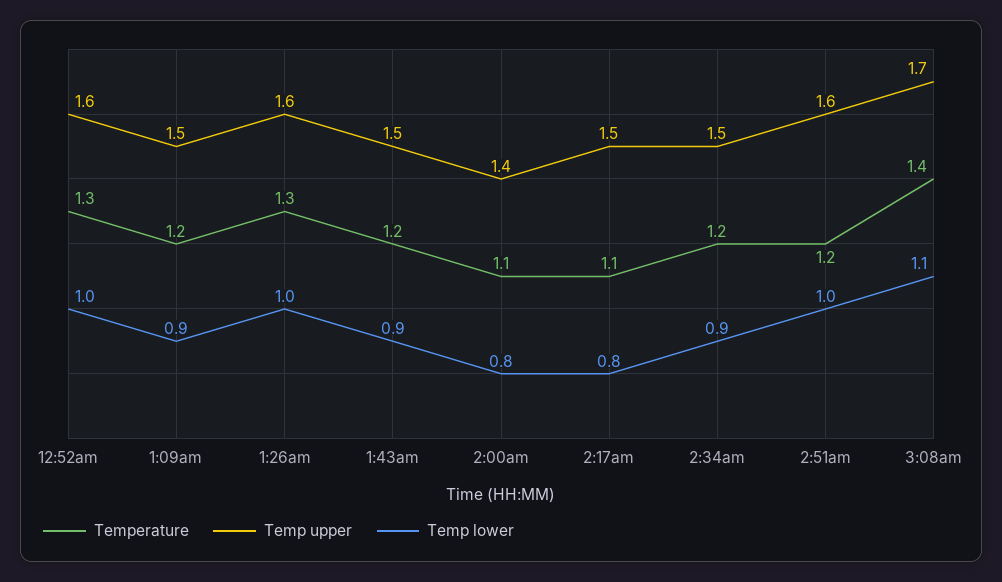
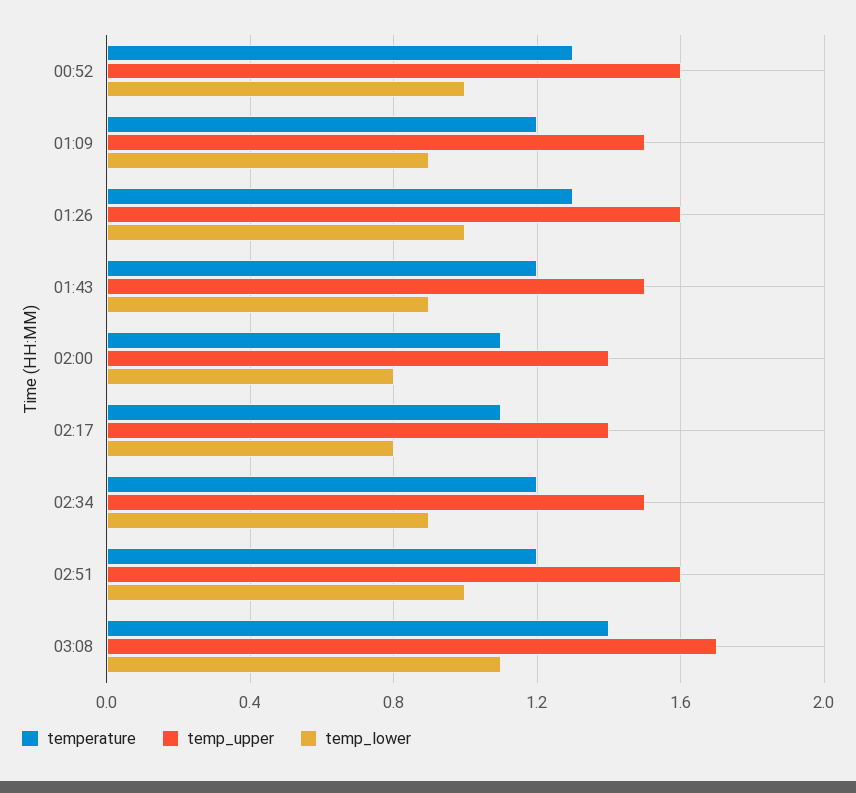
  {
    "Temperature": {
      "12:52am": 1.3,
      "1:09am": 1.2,
      "1:26am": 1.3,
      "1:43am": 1.2,
      "2:00am": 1.1,
      "2:17am": 1.1,
      "2:34am": 1.2,
      "2:51am": 1.2,
      "3:08am": 1.4
    },
    "Temp upper": {
      "12:52am": 1.6,
      "1:09am": 1.5,
      "1:26am": 1.6,
      "1:43am": 1.5,
      "2:00am": 1.4,
-     "2:17am": 1.5,
+     "2:17am": 1.4,
      "2:34am": 1.5,
      "2:51am": 1.6,
      "3:08am": 1.7
    },
    "Temp lower": {
      "12:52am": 1,
      "1:09am": 0.9,
      "1:26am": 1,
      "1:43am": 0.9,
      "2:00am": 0.8,
      "2:17am": 0.8,
      "2:34am": 0.9,
      "2:51am": 1,
      "3:08am": 1.1
    }
  }

